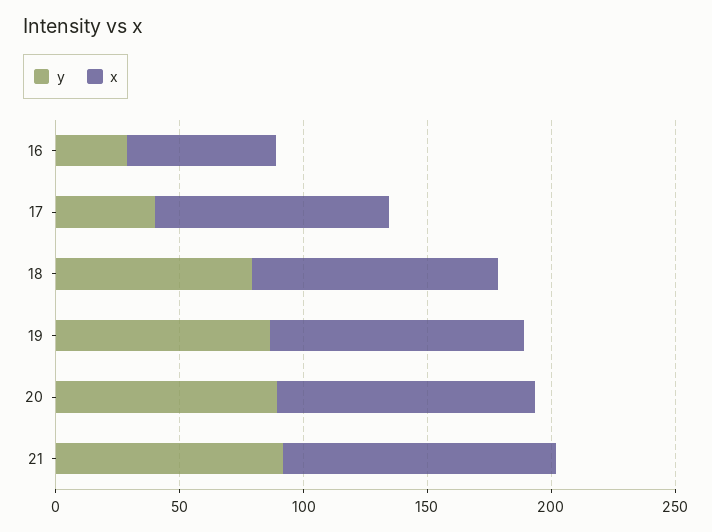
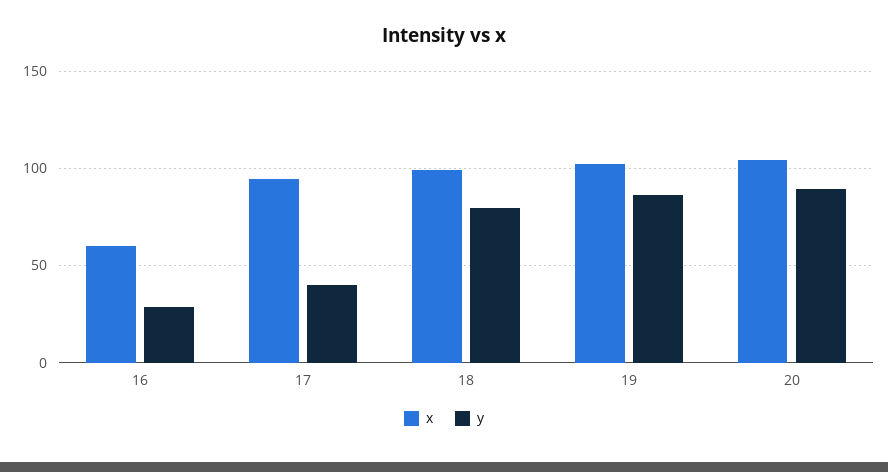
  {
    "y": {
      "16": 30,
      "17": 40,
      "18": 80,
      "19": 85,
-     "20": 90,
+     "20": 90
-     "21": 90
    },
    "x": {
      "16": 60,
      "17": 95,
      "18": 100,
      "19": 100,
-     "20": 105,
+     "20": 105
-     "21": 110
    }
  }

